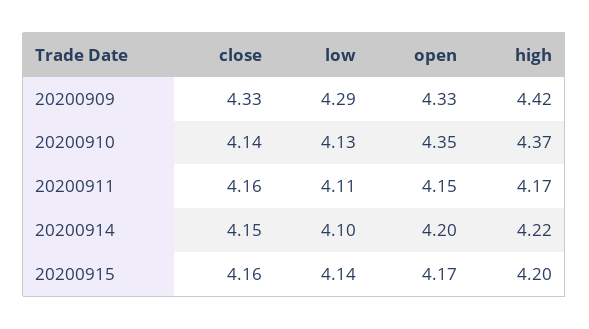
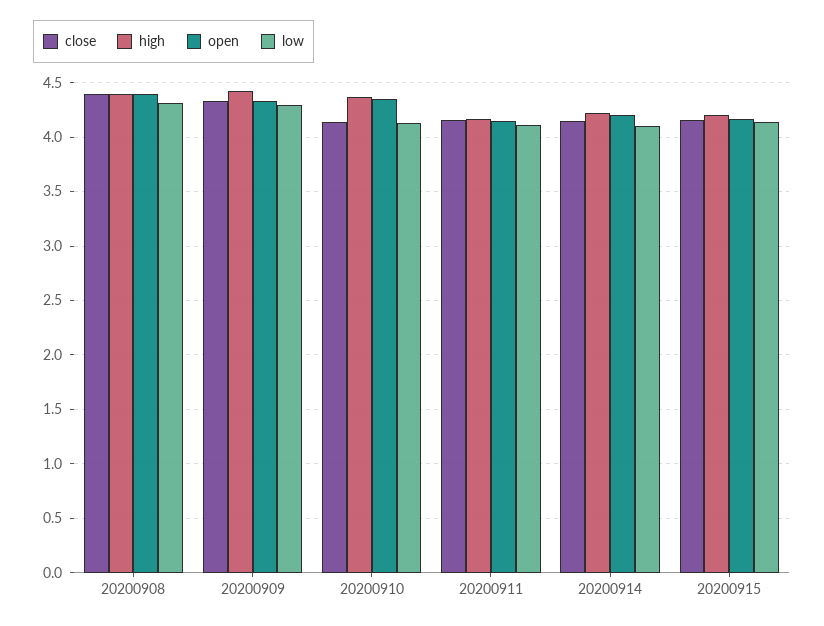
  {
    "close": {
      "20200909": 4.33,
      "20200910": 4.14,
      "20200911": 4.16,
      "20200914": 4.15,
-     "20200915": 4.16
+     "20200915": 4.16,
+     "20200908": 4.4
    },
    "low": {
      "20200909": 4.29,
      "20200910": 4.13,
      "20200911": 4.11,
      "20200914": 4.1,
-     "20200915": 4.14
+     "20200915": 4.14,
+     "20200908": 4.3
    },
    "open": {
      "20200909": 4.33,
      "20200910": 4.35,
      "20200911": 4.15,
      "20200914": 4.2,
-     "20200915": 4.17
+     "20200915": 4.17,
+     "20200908": 4.4
    },
    "high": {
      "20200909": 4.42,
      "20200910": 4.37,
      "20200911": 4.17,
      "20200914": 4.22,
-     "20200915": 4.2
+     "20200915": 4.2,
+     "20200908": 4.4
    }
  }

